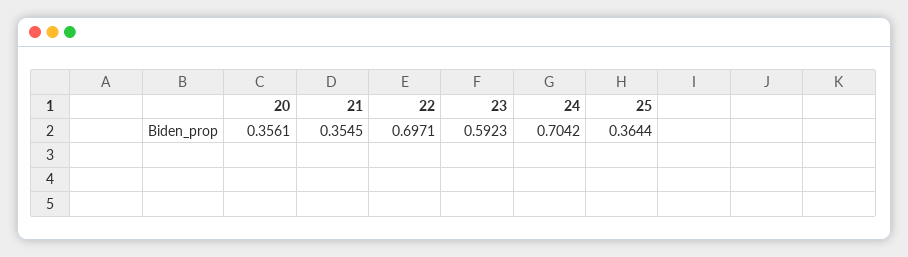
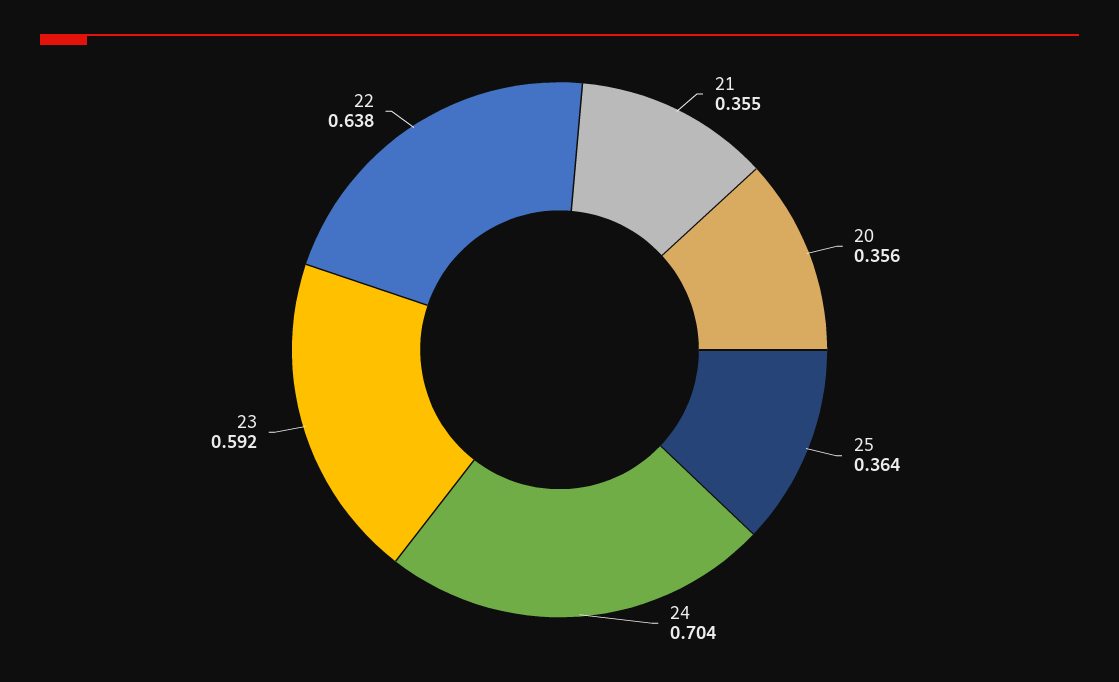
  {
    "20": 0.3561,
    "21": 0.3545,
-   "22": 0.6971,
+   "22": 0.638,
    "23": 0.5923,
    "24": 0.7042,
    "25": 0.3644
  }

